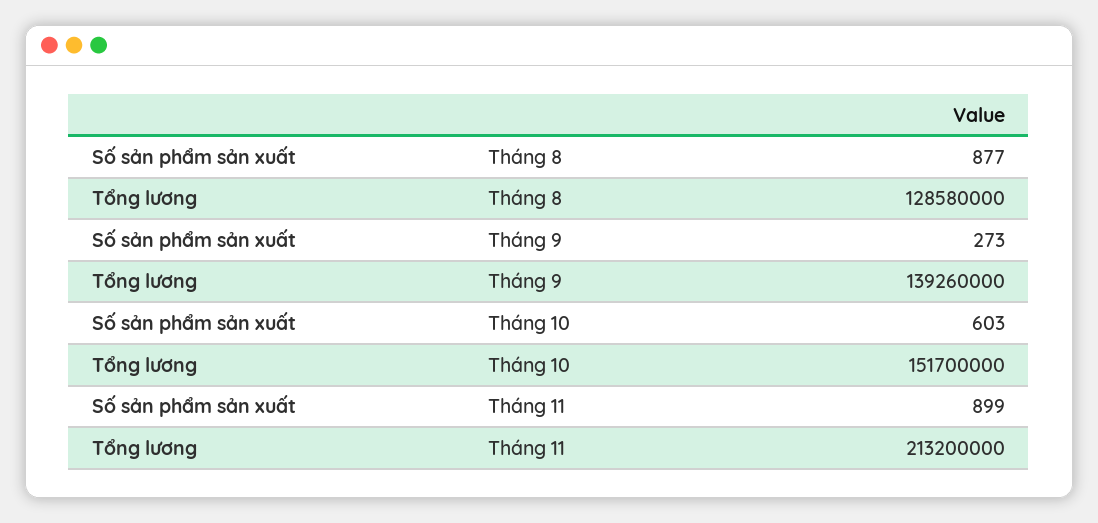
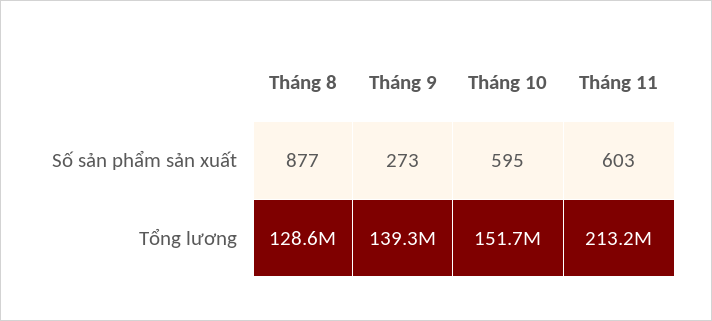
  {
    "Số sản phẩm sản xuất": {
      "Tháng 8": 877,
      "Tháng 9": 273,
-     "Tháng 10": 603,
+     "Tháng 10": 595,
-     "Tháng 11": 899
+     "Tháng 11": 603
    },
    "Tổng lương": {
      "Tháng 8": 128580000,
      "Tháng 9": 139260000,
      "Tháng 10": 151700000,
      "Tháng 11": 213200000
    }
  }

